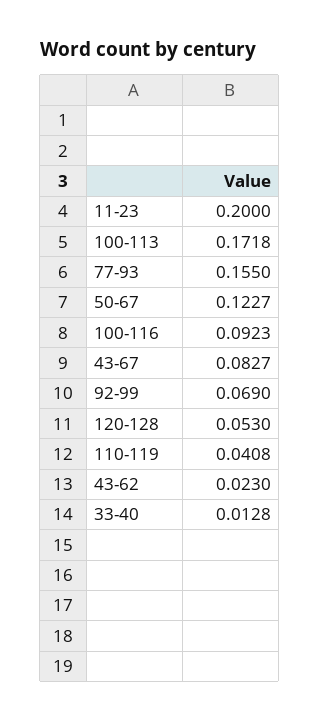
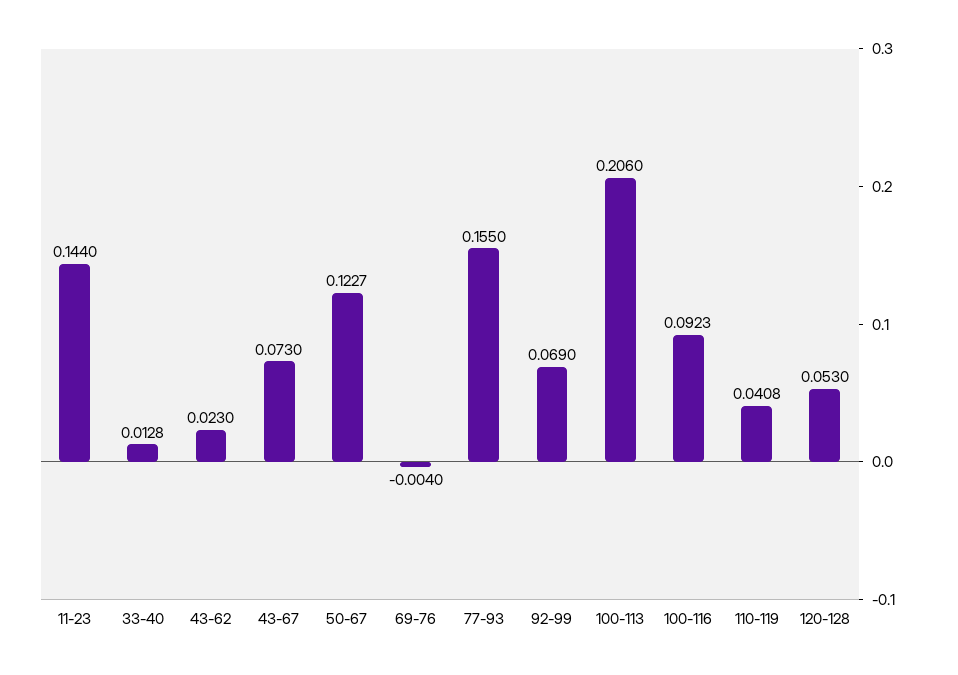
  {
-   "11-23": 0.2,
+   "11-23": 0.144,
-   "100-113": 0.1718,
+   "100-113": 0.206,
    "77-93": 0.155,
    "50-67": 0.1227,
    "100-116": 0.0923,
-   "43-67": 0.0827,
+   "43-67": 0.073,
    "92-99": 0.069,
    "120-128": 0.053,
    "110-119": 0.0408,
    "43-62": 0.023,
-   "33-40": 0.0128
+   "33-40": 0.0128,
+   "69-76": -0.004
  }

